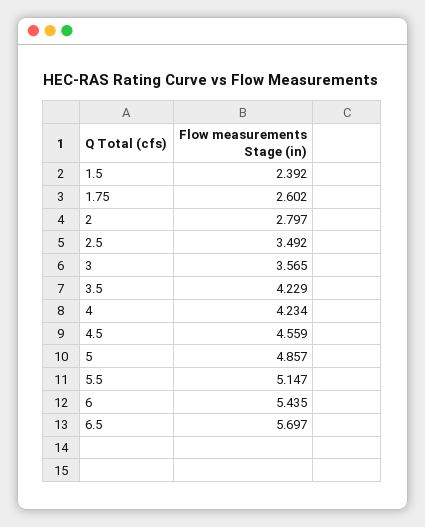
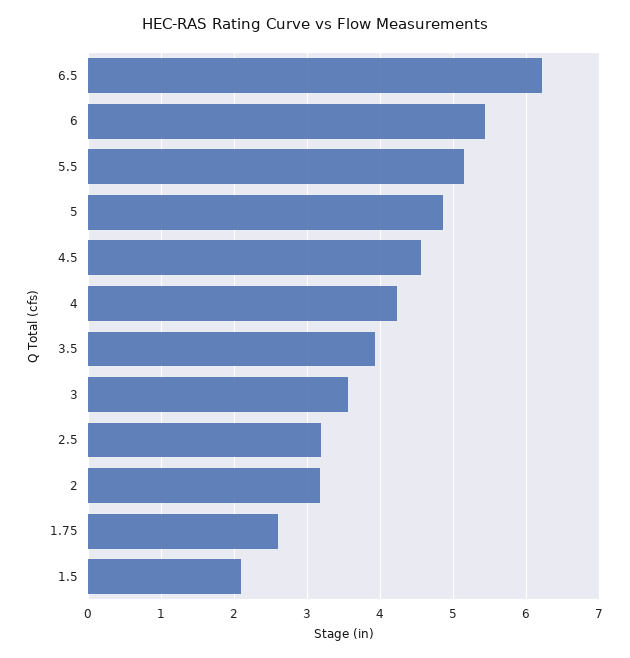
  {
-   "1.5": 2.392,
+   "1.5": 2.1,
    "1.75": 2.602,
-   "2": 2.797,
+   "2": 3.2,
-   "2.5": 3.492,
+   "2.5": 3.2,
    "3": 3.565,
-   "3.5": 4.229,
+   "3.5": 3.9,
    "4": 4.234,
    "4.5": 4.559,
    "5": 4.857,
    "5.5": 5.147,
    "6": 5.435,
-   "6.5": 5.697
+   "6.5": 6.2
  }

